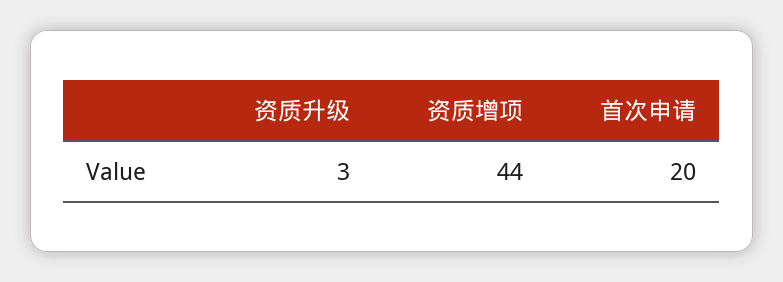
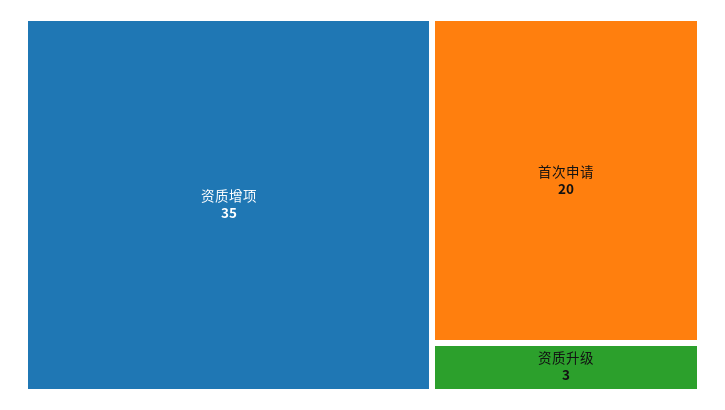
  {
    "资质升级": 3,
-   "资质增项": 44,
+   "资质增项": 35,
    "首次申请": 20
  }

